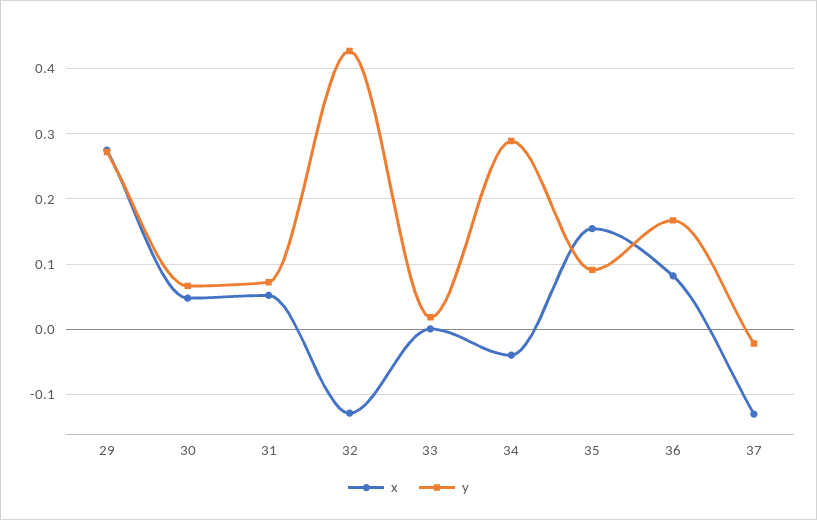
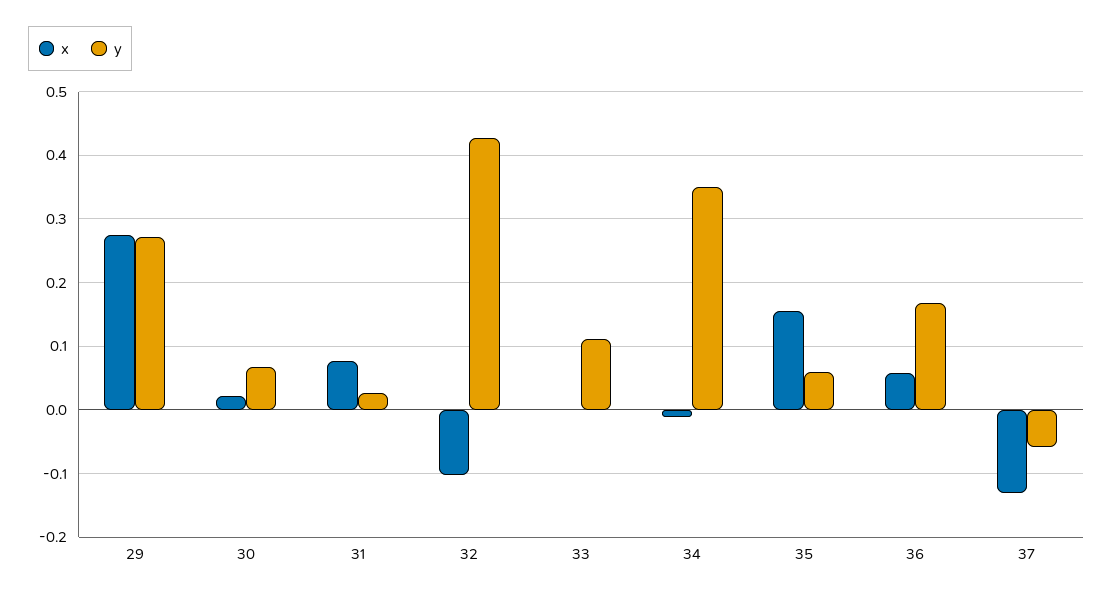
  {
    "x": {
      "29": 0.27,
-     "30": 0.05,
+     "30": 0.02,
-     "31": 0.05,
+     "31": 0.08,
-     "32": -0.13,
+     "32": -0.1,
      "33": 0,
-     "34": -0.04,
+     "34": -0.01,
      "35": 0.15,
-     "36": 0.08,
+     "36": 0.06,
      "37": -0.13
    },
    "y": {
      "29": 0.27,
      "30": 0.07,
-     "31": 0.07,
+     "31": 0.03,
      "32": 0.43,
-     "33": 0.02,
+     "33": 0.11,
-     "34": 0.29,
+     "34": 0.35,
-     "35": 0.09,
+     "35": 0.06,
      "36": 0.17,
-     "37": -0.02
+     "37": -0.06
    }
  }

